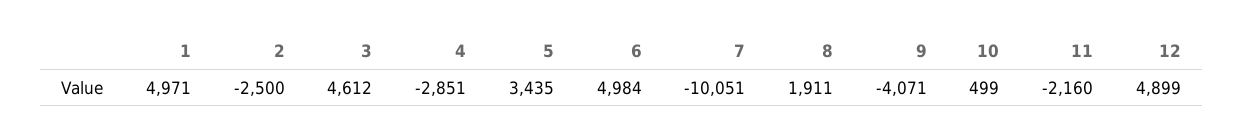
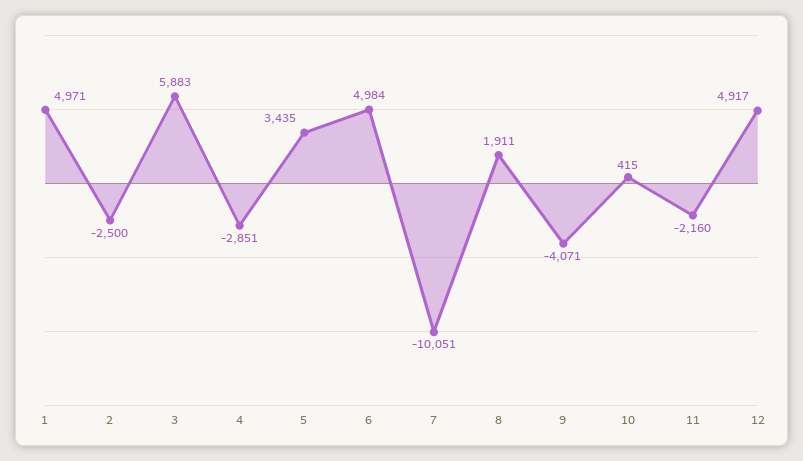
  {
    "1": 4971,
    "2": -2500,
-   "3": 4612,
+   "3": 5883,
    "4": -2851,
    "5": 3435,
    "6": 4984,
    "7": -10051,
    "8": 1911,
    "9": -4071,
-   "10": 499,
+   "10": 415,
    "11": -2160,
-   "12": 4899
+   "12": 4917
  }

